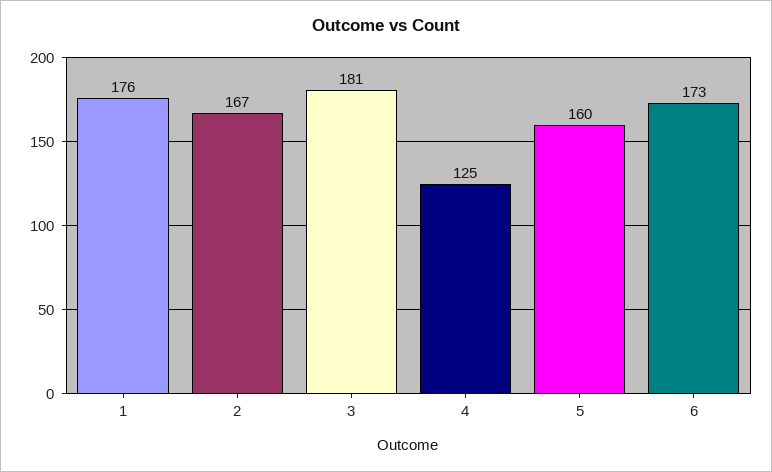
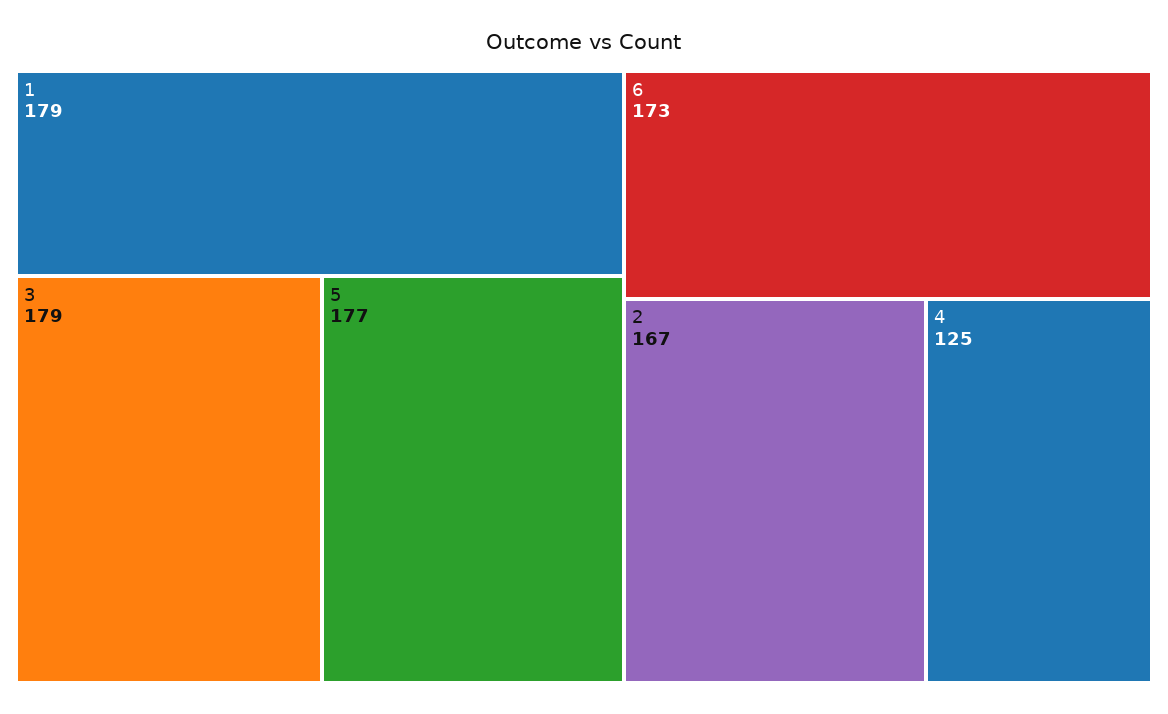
  {
-   "1": 176,
+   "1": 179,
    "2": 167,
-   "3": 181,
+   "3": 179,
    "4": 125,
-   "5": 160,
+   "5": 177,
    "6": 173
  }

